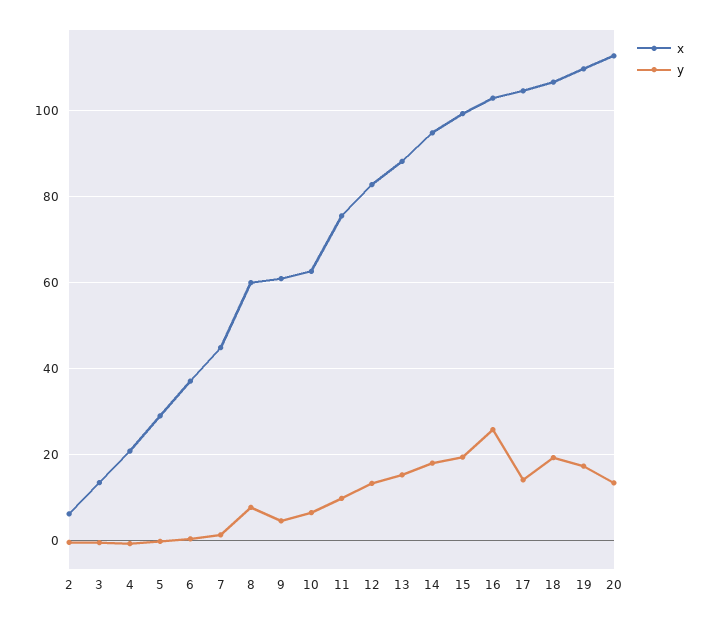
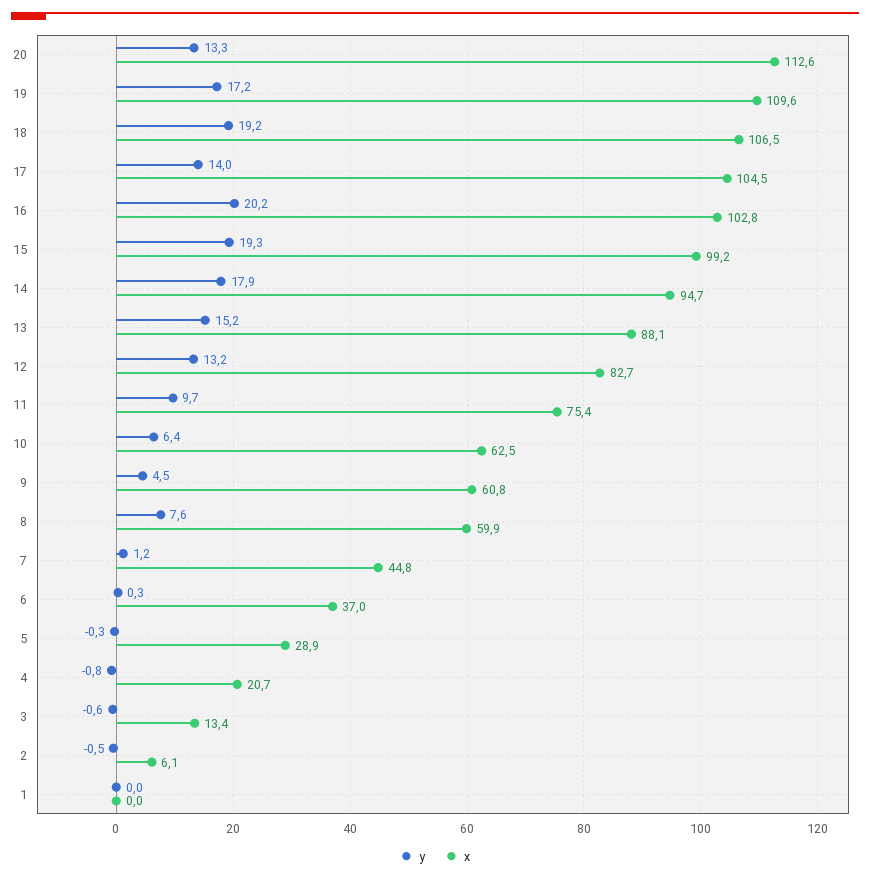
  {
    "x": {
      "2": 6.1,
      "3": 13.4,
      "4": 20.7,
      "5": 28.9,
      "6": 37,
      "7": 44.8,
      "8": 59.9,
      "9": 60.8,
      "10": 62.5,
      "11": 75.4,
      "12": 82.7,
      "13": 88.1,
      "14": 94.7,
      "15": 99.2,
      "16": 102.8,
      "17": 104.5,
      "18": 106.5,
      "19": 109.6,
-     "20": 112.6
+     "20": 112.6,
+     "1": 0
    },
    "y": {
      "2": -0.5,
      "3": -0.6,
      "4": -0.8,
      "5": -0.3,
      "6": 0.3,
      "7": 1.2,
      "8": 7.6,
      "9": 4.5,
      "10": 6.4,
      "11": 9.7,
      "12": 13.2,
      "13": 15.2,
      "14": 17.9,
      "15": 19.3,
-     "16": 26,
+     "16": 20.2,
      "17": 14,
      "18": 19.2,
      "19": 17.2,
-     "20": 13.3
+     "20": 13.3,
+     "1": 0
    }
  }

